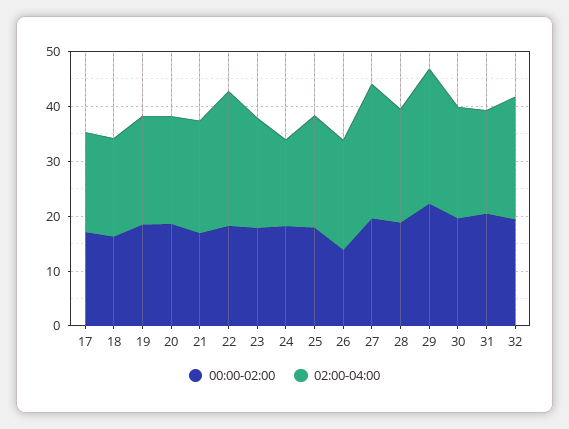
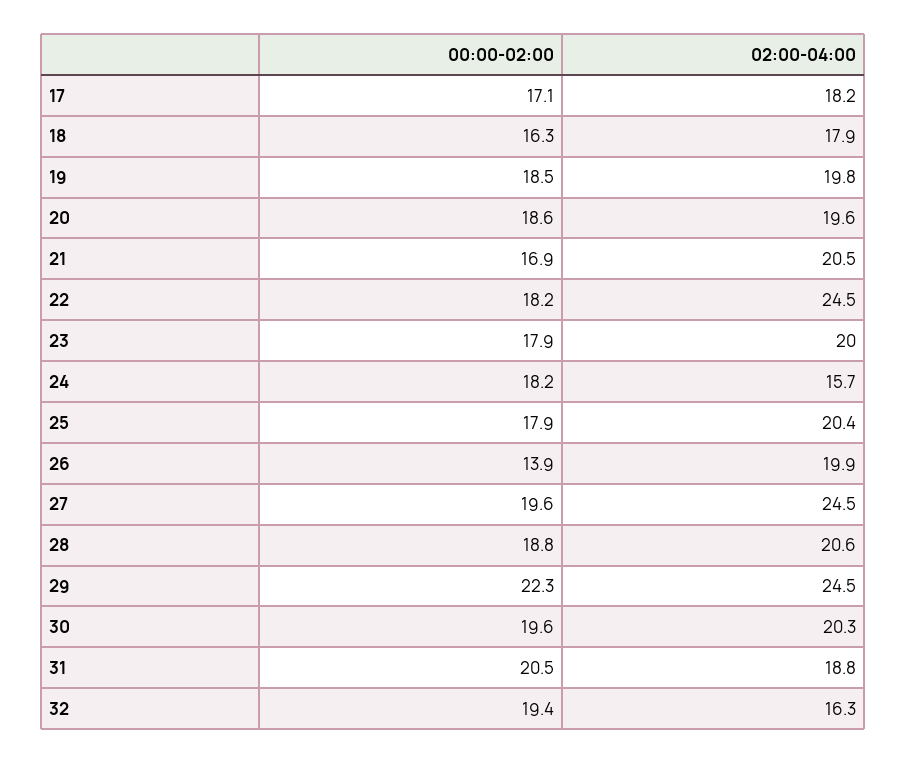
  {
    "00:00-02:00": {
      "17": 17.1,
      "18": 16.3,
      "19": 18.5,
      "20": 18.6,
      "21": 16.9,
      "22": 18.2,
      "23": 17.9,
      "24": 18.2,
      "25": 17.9,
      "26": 13.9,
      "27": 19.6,
      "28": 18.8,
      "29": 22.3,
      "30": 19.6,
      "31": 20.5,
      "32": 19.4
    },
    "02:00-04:00": {
      "17": 18.2,
      "18": 17.9,
      "19": 19.8,
      "20": 19.6,
      "21": 20.5,
      "22": 24.5,
      "23": 20,
      "24": 15.7,
      "25": 20.4,
      "26": 19.9,
      "27": 24.5,
      "28": 20.6,
      "29": 24.5,
      "30": 20.3,
      "31": 18.8,
-     "32": 22
+     "32": 16.3
    }
  }

